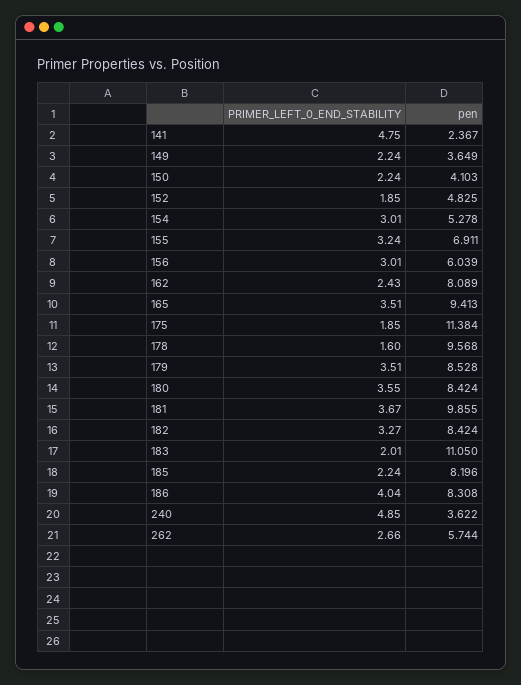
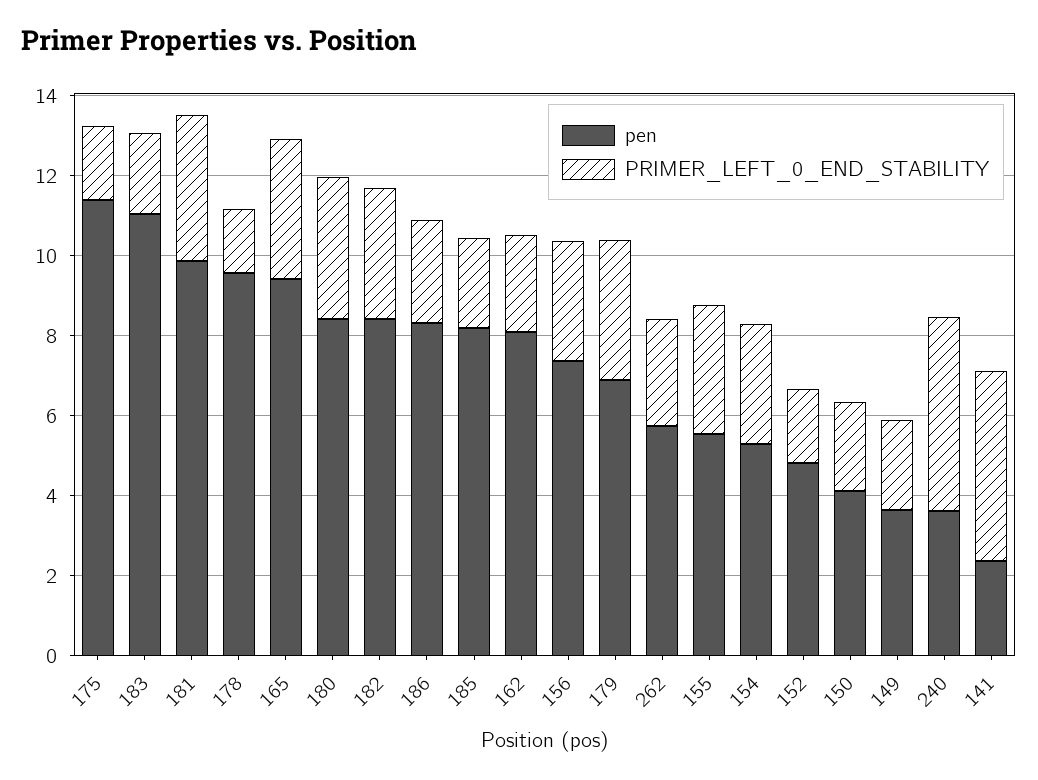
  {
    "PRIMER_LEFT_0_END_STABILITY": {
      "141": 4.75,
      "149": 2.24,
      "150": 2.24,
      "152": 1.85,
      "154": 3.01,
      "155": 3.24,
      "156": 3.01,
      "162": 2.43,
      "165": 3.51,
      "175": 1.85,
      "178": 1.6,
      "179": 3.51,
      "180": 3.55,
      "181": 3.67,
      "182": 3.27,
      "183": 2.01,
      "185": 2.24,
-     "186": 4.04,
+     "186": 2.5,
      "240": 4.85,
      "262": 2.66
    },
    "pen": {
      "141": 2.367,
      "149": 3.649,
      "150": 4.103,
      "152": 4.825,
      "154": 5.278,
-     "155": 6.911,
+     "155": 5.5,
-     "156": 6.039,
+     "156": 7.5,
      "162": 8.089,
      "165": 9.413,
      "175": 11.384,
      "178": 9.568,
-     "179": 8.528,
+     "179": 7,
      "180": 8.424,
      "181": 9.855,
      "182": 8.424,
      "183": 11.05,
      "185": 8.196,
      "186": 8.308,
      "240": 3.622,
      "262": 5.744
    }
  }

